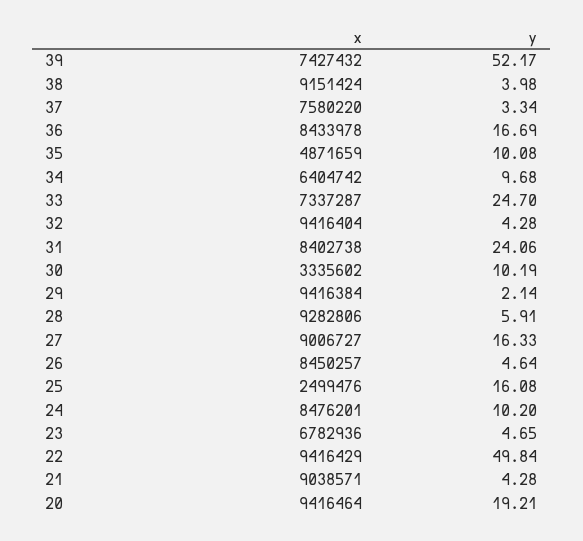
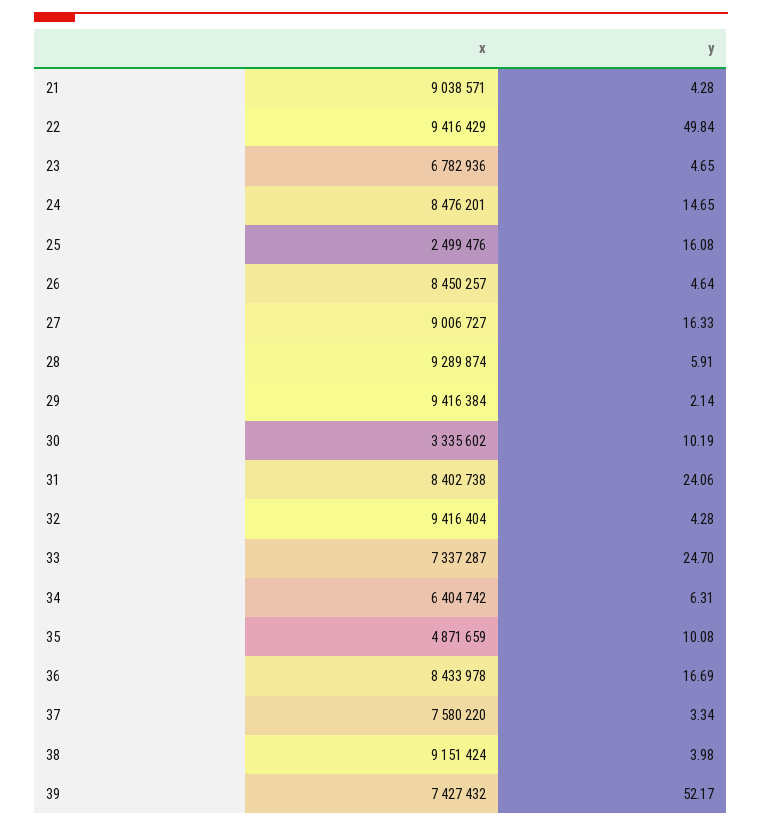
  {
    "x": {
      "39": 7427432,
      "38": 9151424,
      "37": 7580220,
      "36": 8433978,
      "35": 4871659,
      "34": 6404742,
      "33": 7337287,
      "32": 9416404,
      "31": 8402738,
      "30": 3335602,
      "29": 9416384,
-     "28": 9282806,
+     "28": 9289874,
      "27": 9006727,
      "26": 8450257,
      "25": 2499476,
      "24": 8476201,
      "23": 6782936,
      "22": 9416429,
-     "21": 9038571,
+     "21": 9038571
-     "20": 9416464
    },
    "y": {
      "39": 52.17,
      "38": 3.98,
      "37": 3.34,
      "36": 16.69,
      "35": 10.08,
-     "34": 9.68,
+     "34": 6.31,
      "33": 24.7,
      "32": 4.28,
      "31": 24.06,
      "30": 10.19,
      "29": 2.14,
      "28": 5.91,
      "27": 16.33,
      "26": 4.64,
      "25": 16.08,
-     "24": 10.2,
+     "24": 14.65,
      "23": 4.65,
      "22": 49.84,
-     "21": 4.28,
+     "21": 4.28
-     "20": 19.21
    }
  }

